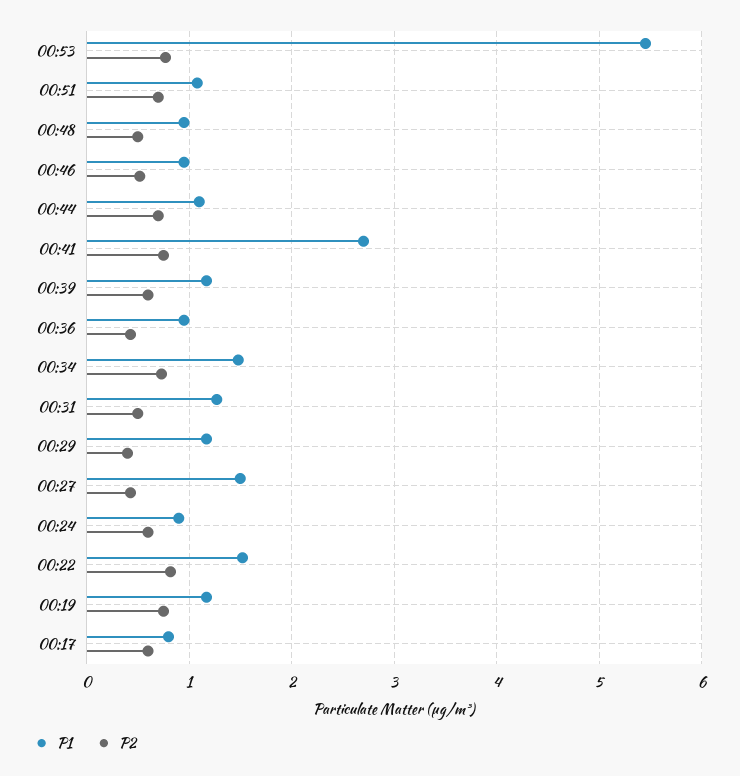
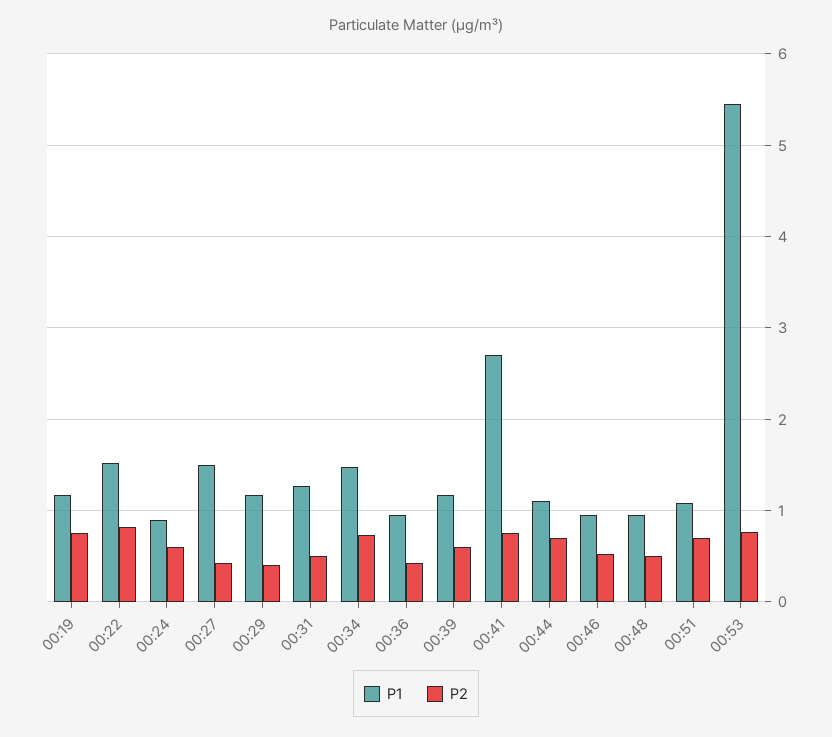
  {
    "P1": {
      "00:53": 5.5,
      "00:51": 1.1,
      "00:48": 1,
      "00:46": 1,
      "00:44": 1.1,
      "00:41": 2.7,
      "00:39": 1.2,
      "00:36": 1,
      "00:34": 1.5,
      "00:31": 1.3,
      "00:29": 1.2,
      "00:27": 1.5,
      "00:24": 0.9,
      "00:22": 1.5,
-     "00:19": 1.2,
+     "00:19": 1.2
-     "00:17": 0.8
    },
    "P2": {
      "00:53": 0.8,
      "00:51": 0.7,
      "00:48": 0.5,
      "00:46": 0.5,
      "00:44": 0.7,
      "00:41": 0.8,
      "00:39": 0.6,
      "00:36": 0.4,
      "00:34": 0.7,
      "00:31": 0.5,
      "00:29": 0.4,
      "00:27": 0.4,
      "00:24": 0.6,
      "00:22": 0.8,
-     "00:19": 0.8,
+     "00:19": 0.8
-     "00:17": 0.6
    }
  }

